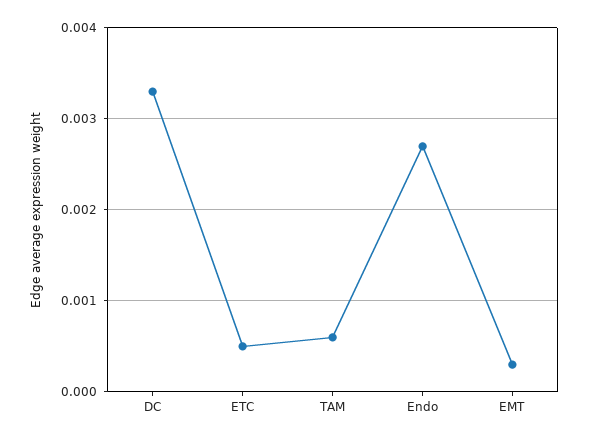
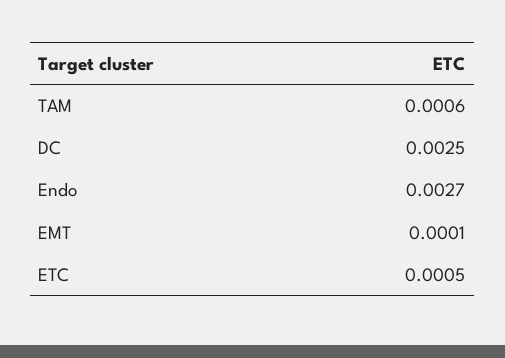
  {
-   "DC": 0.0033,
+   "DC": 0.0025,
    "ETC": 0.0005,
    "TAM": 0.0006,
    "Endo": 0.0027,
-   "EMT": 0.0003
+   "EMT": 0.0001
  }

